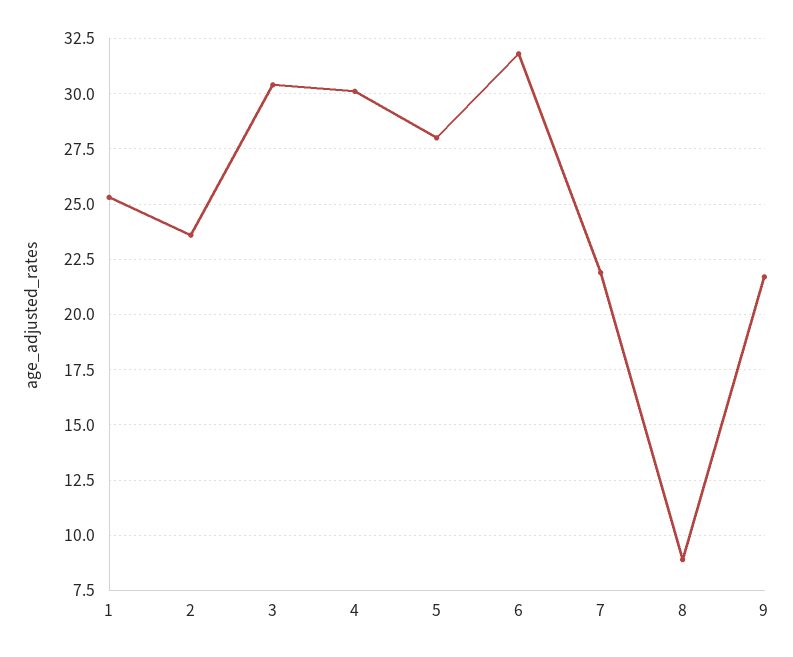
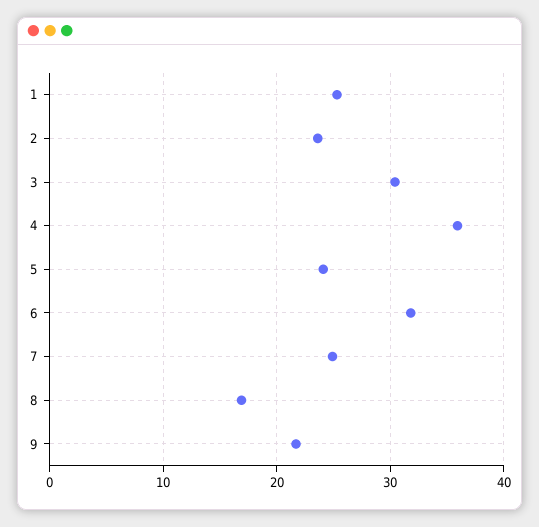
  {
    "1": 25.5,
    "2": 23.5,
    "3": 30.5,
-   "4": 30,
+   "4": 36,
-   "5": 28,
+   "5": 24,
    "6": 32,
-   "7": 22,
+   "7": 25,
-   "8": 9,
+   "8": 17,
    "9": 21.5
  }

